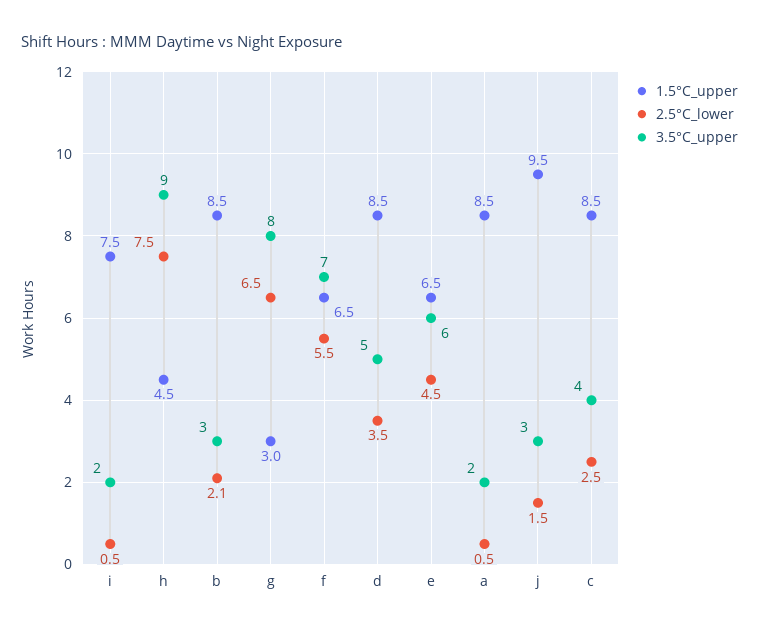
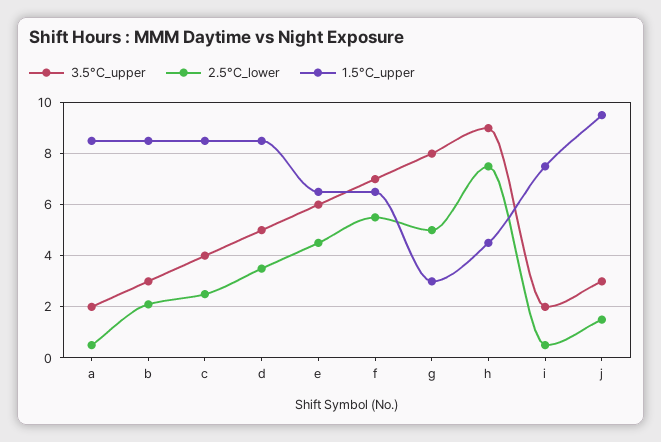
  {
    "1.5°C_upper": {
      "i": 7.5,
      "h": 4.5,
      "b": 8.5,
      "g": 3,
      "f": 6.5,
      "d": 8.5,
      "e": 6.5,
      "a": 8.5,
      "j": 9.5,
      "c": 8.5
    },
    "2.5°C_lower": {
      "i": 0.5,
      "h": 7.5,
      "b": 2.1,
-     "g": 6.5,
+     "g": 5,
      "f": 5.5,
      "d": 3.5,
      "e": 4.5,
      "a": 0.5,
      "j": 1.5,
      "c": 2.5
    },
    "3.5°C_upper": {
      "i": 2,
      "h": 9,
      "b": 3,
      "g": 8,
      "f": 7,
      "d": 5,
      "e": 6,
      "a": 2,
      "j": 3,
      "c": 4
    }
  }

